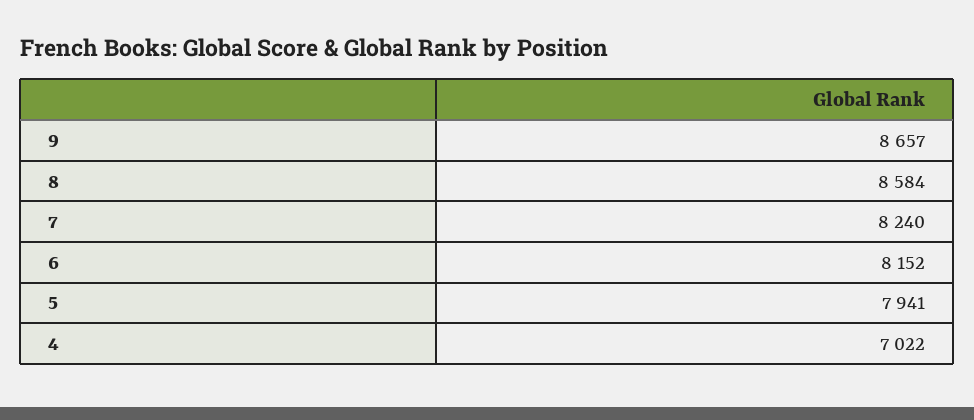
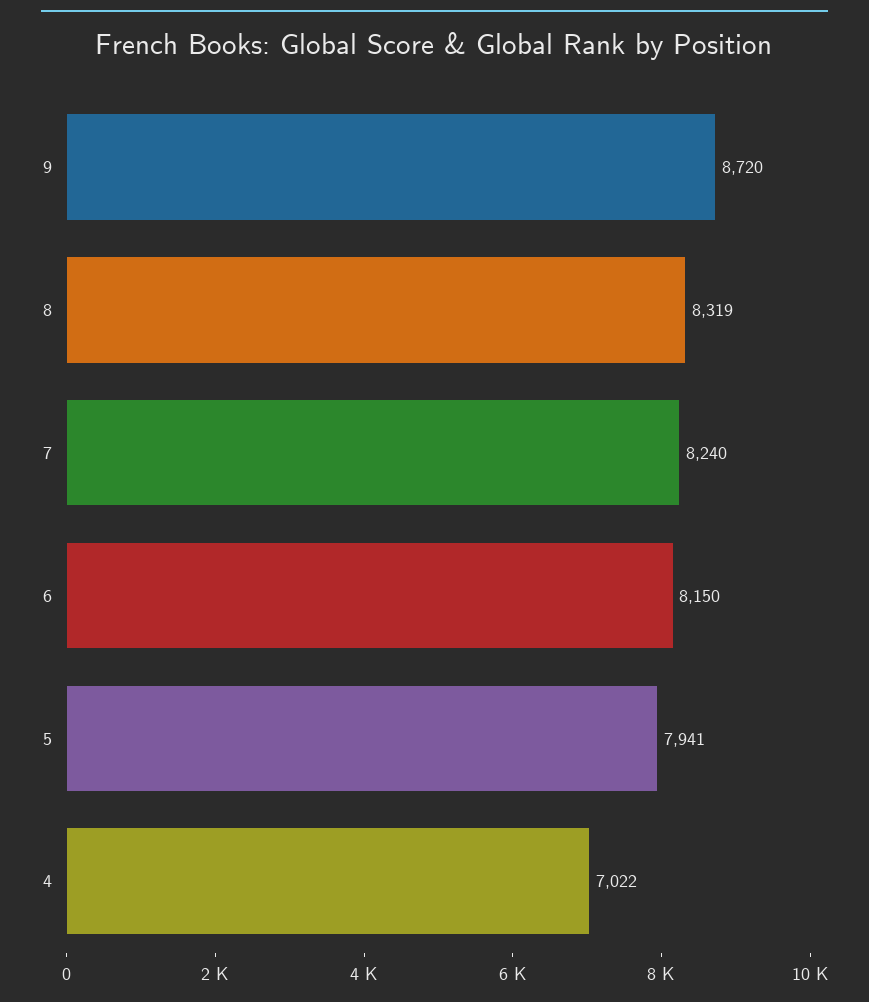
  {
-   "9": 8657,
+   "9": 8720,
-   "8": 8584,
+   "8": 8319,
    "7": 8240,
-   "6": 8152,
+   "6": 8150,
    "5": 7941,
    "4": 7022
  }

